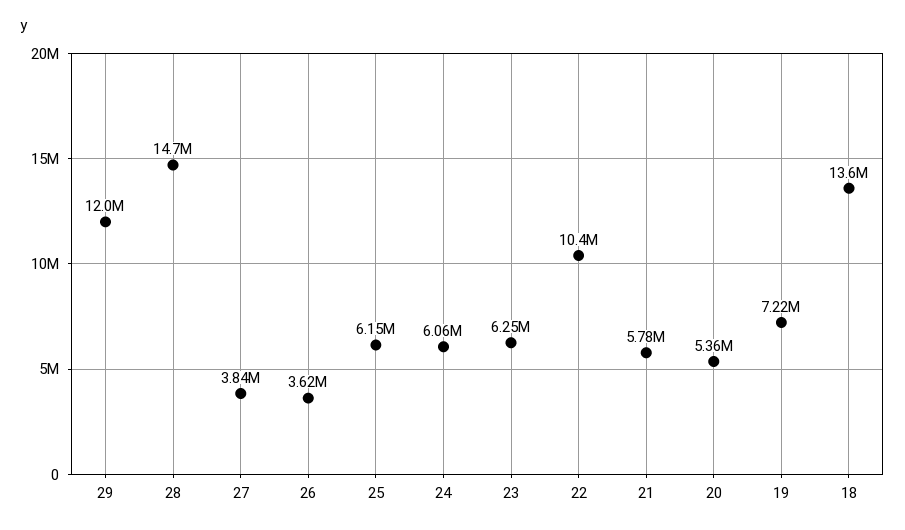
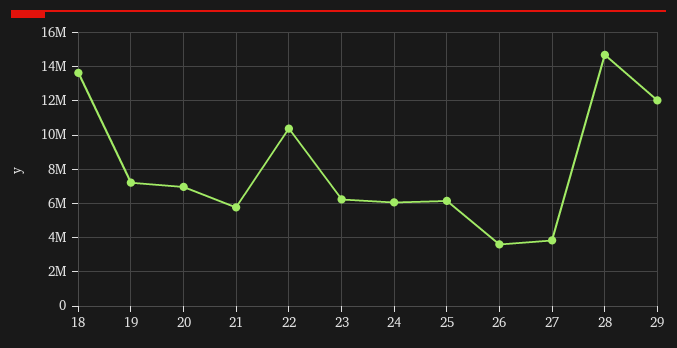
  {
    "29": 12000000,
    "28": 14700000,
    "27": 3840000,
    "26": 3620000,
    "25": 6150000,
    "24": 6060000,
    "23": 6250000,
    "22": 10400000,
    "21": 5780000,
-   "20": 5360000,
+   "20": 7000000,
    "19": 7220000,
    "18": 13600000
  }

